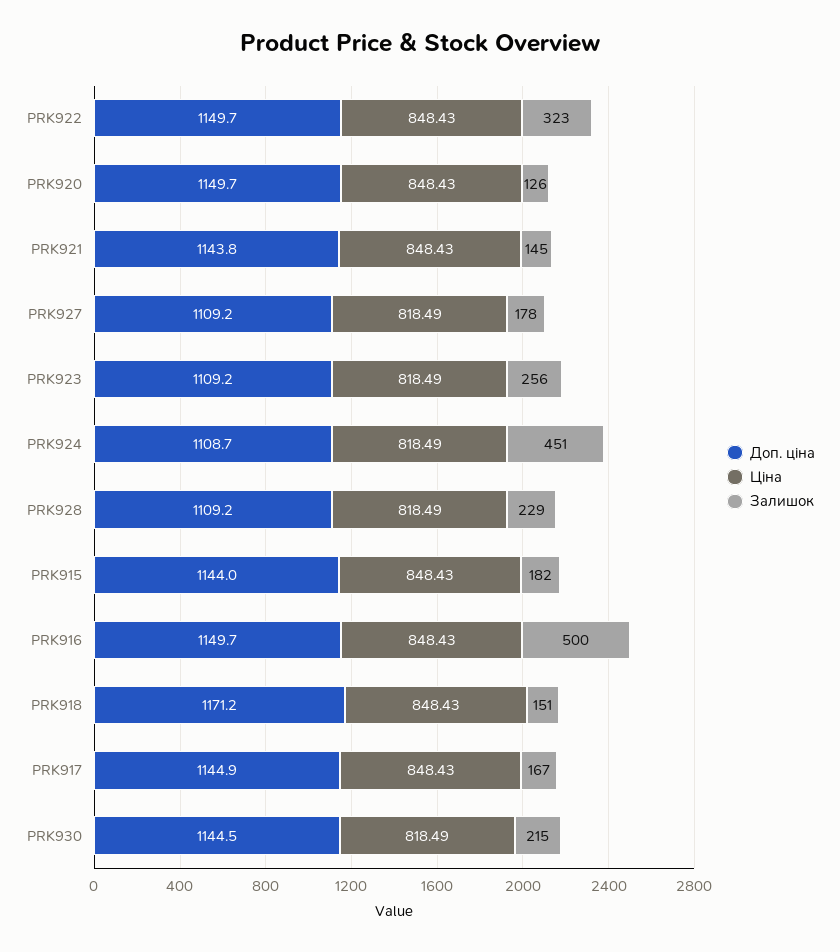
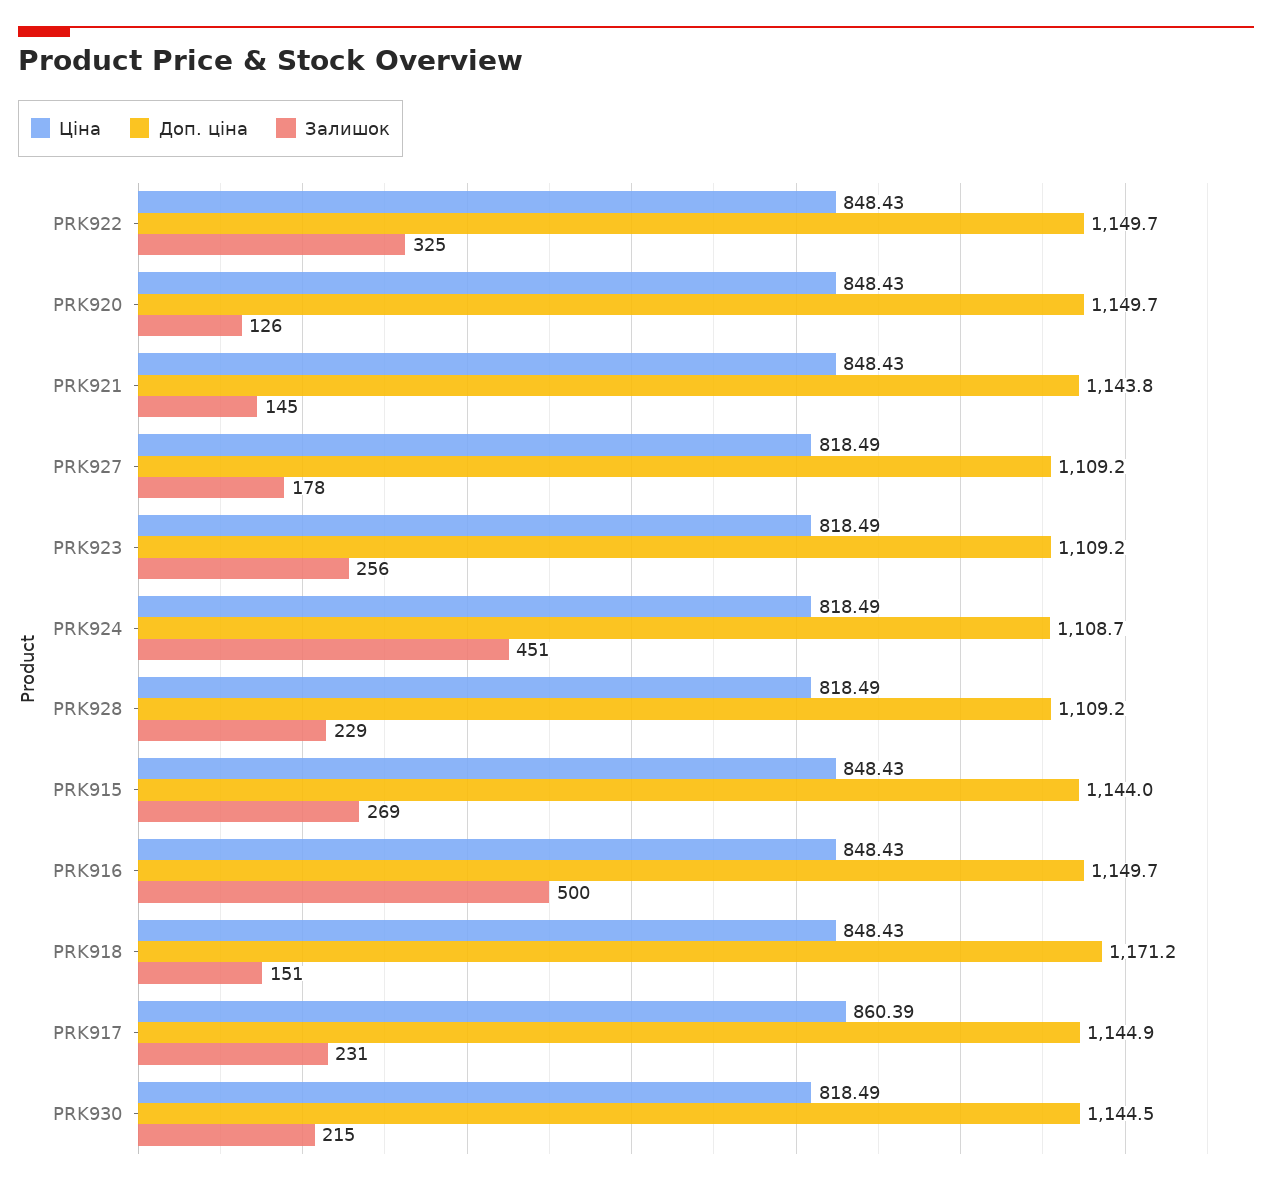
  {
    "Доп. ціна": {
      "PRK922": 1149.7,
      "PRK920": 1149.7,
      "PRK921": 1143.8,
      "PRK927": 1109.2,
      "PRK923": 1109.2,
      "PRK924": 1108.7,
      "PRK928": 1109.2,
      "PRK915": 1144,
      "PRK916": 1149.7,
      "PRK918": 1171.2,
      "PRK917": 1144.9,
      "PRK930": 1144.5
    },
    "Ціна": {
      "PRK922": 848.43,
      "PRK920": 848.43,
      "PRK921": 848.43,
      "PRK927": 818.49,
      "PRK923": 818.49,
      "PRK924": 818.49,
      "PRK928": 818.49,
      "PRK915": 848.43,
      "PRK916": 848.43,
      "PRK918": 848.43,
-     "PRK917": 848.43,
+     "PRK917": 860.39,
      "PRK930": 818.49
    },
    "Залишок": {
-     "PRK922": 323,
+     "PRK922": 325,
      "PRK920": 126,
      "PRK921": 145,
      "PRK927": 178,
      "PRK923": 256,
      "PRK924": 451,
      "PRK928": 229,
-     "PRK915": 182,
+     "PRK915": 269,
      "PRK916": 500,
      "PRK918": 151,
-     "PRK917": 167,
+     "PRK917": 231,
      "PRK930": 215
    }
  }

